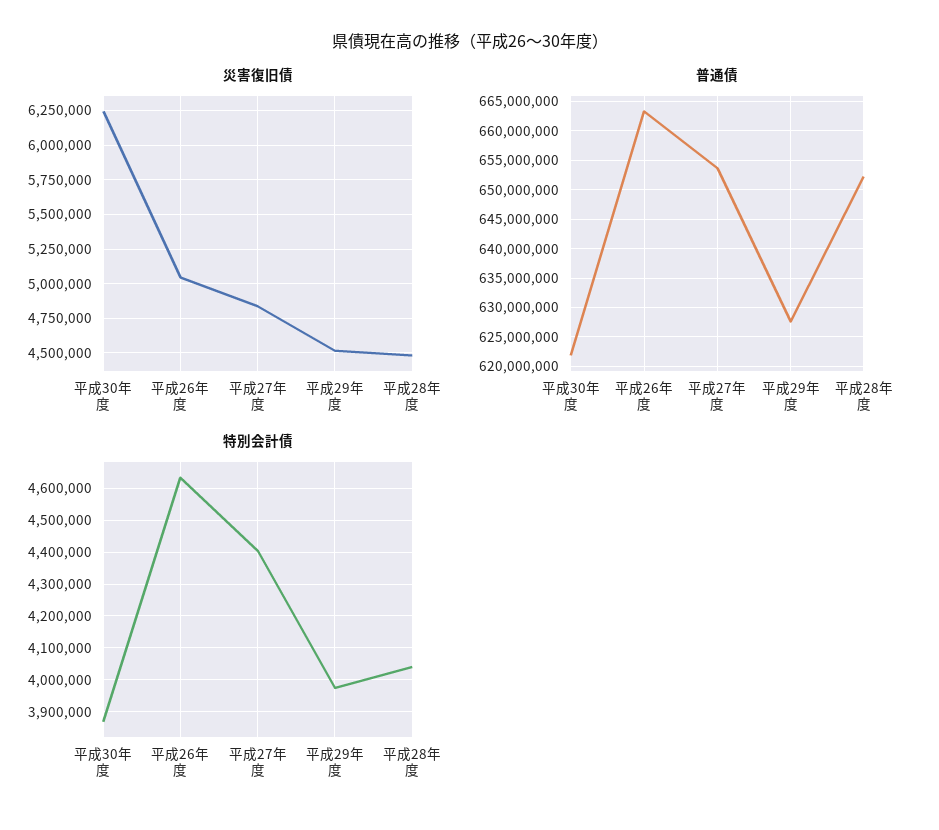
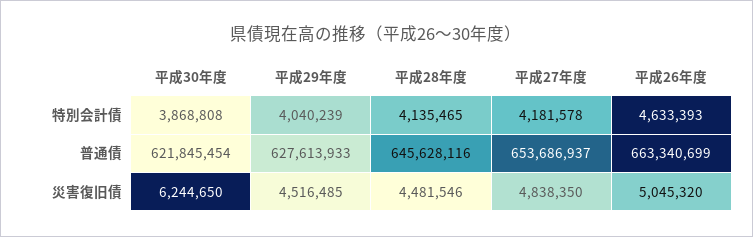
  {
    "災害復旧債": {
      "平成30年度": 6244650,
      "平成26年度": 5045320,
      "平成27年度": 4838350,
      "平成29年度": 4516485,
      "平成28年度": 4481546
    },
    "普通債": {
      "平成30年度": 621845454,
      "平成26年度": 663340699,
      "平成27年度": 653686937,
      "平成29年度": 627613933,
-     "平成28年度": 652500000
+     "平成28年度": 645628116
    },
    "特別会計債": {
      "平成30年度": 3868808,
      "平成26年度": 4633393,
-     "平成27年度": 4400000,
+     "平成27年度": 4181578,
-     "平成29年度": 3980000,
+     "平成29年度": 4040239,
-     "平成28年度": 4040000
+     "平成28年度": 4135465
    }
  }

